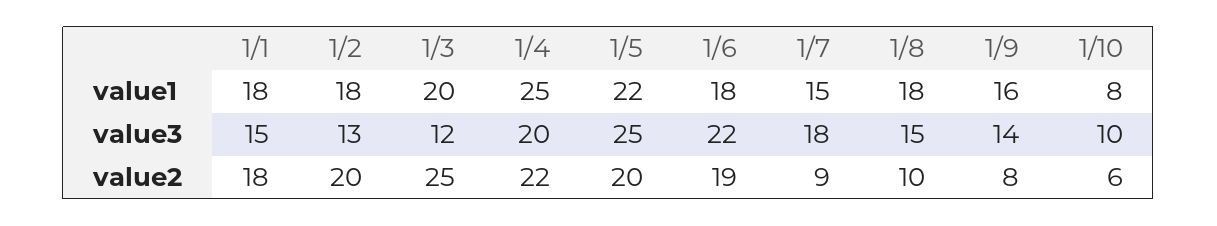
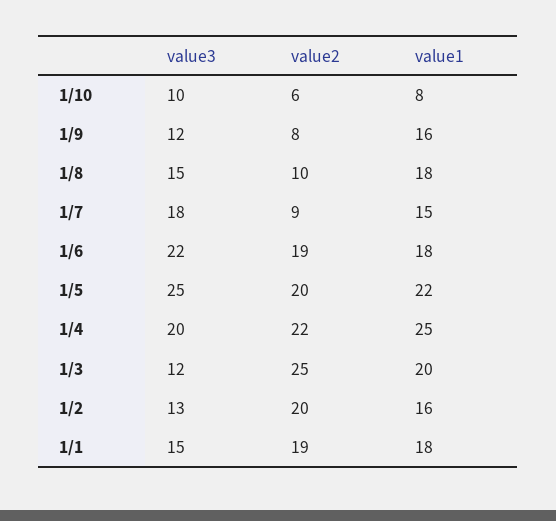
  {
    "1/1": {
      "value1": 18,
      "value3": 15,
-     "value2": 18
+     "value2": 19
    },
    "1/2": {
-     "value1": 18,
+     "value1": 16,
      "value3": 13,
      "value2": 20
    },
    "1/3": {
      "value1": 20,
      "value3": 12,
      "value2": 25
    },
    "1/4": {
      "value1": 25,
      "value3": 20,
      "value2": 22
    },
    "1/5": {
      "value1": 22,
      "value3": 25,
      "value2": 20
    },
    "1/6": {
      "value1": 18,
      "value3": 22,
      "value2": 19
    },
    "1/7": {
      "value1": 15,
      "value3": 18,
      "value2": 9
    },
    "1/8": {
      "value1": 18,
      "value3": 15,
      "value2": 10
    },
    "1/9": {
      "value1": 16,
-     "value3": 14,
+     "value3": 12,
      "value2": 8
    },
    "1/10": {
      "value1": 8,
      "value3": 10,
      "value2": 6
    }
  }

